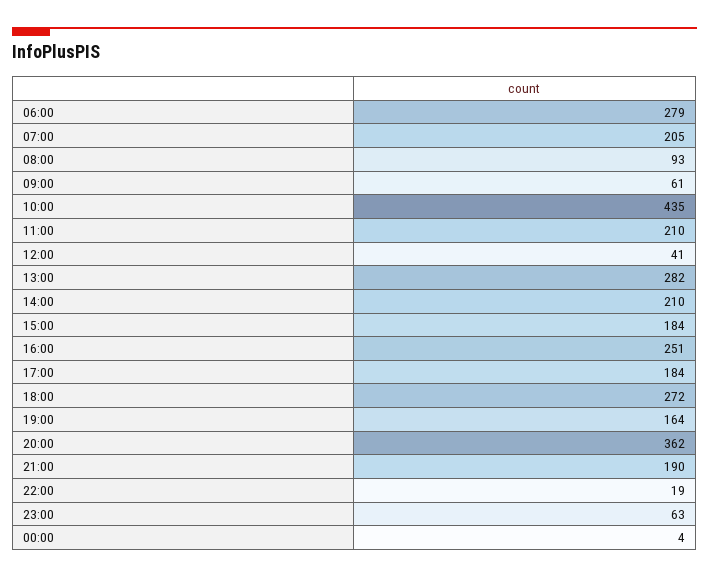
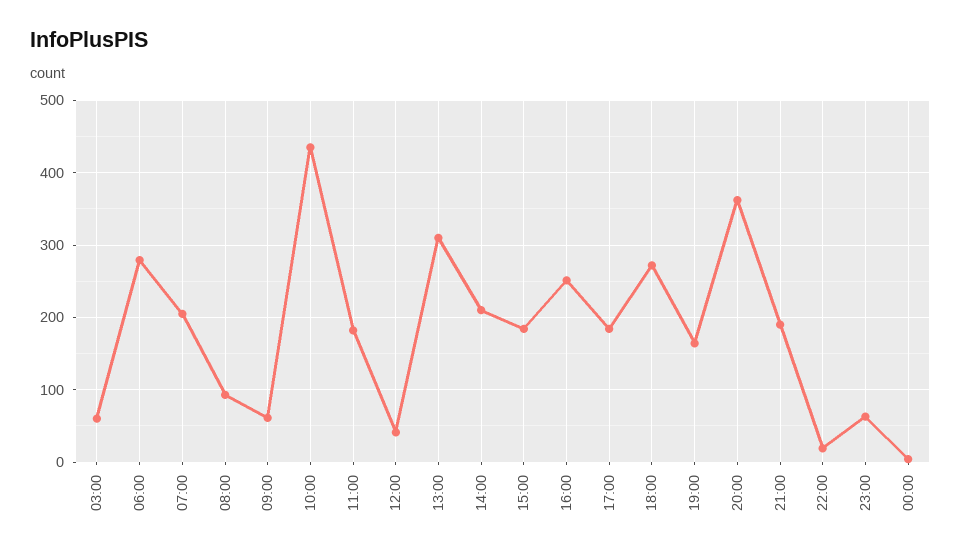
  {
    "06:00": 279,
    "07:00": 205,
    "08:00": 93,
    "09:00": 61,
    "10:00": 435,
-   "11:00": 210,
+   "11:00": 180,
    "12:00": 41,
-   "13:00": 282,
+   "13:00": 310,
    "14:00": 210,
    "15:00": 184,
    "16:00": 251,
    "17:00": 184,
    "18:00": 272,
    "19:00": 164,
    "20:00": 362,
    "21:00": 190,
    "22:00": 19,
    "23:00": 63,
-   "00:00": 4
+   "00:00": 4,
+   "03:00": 60
  }

